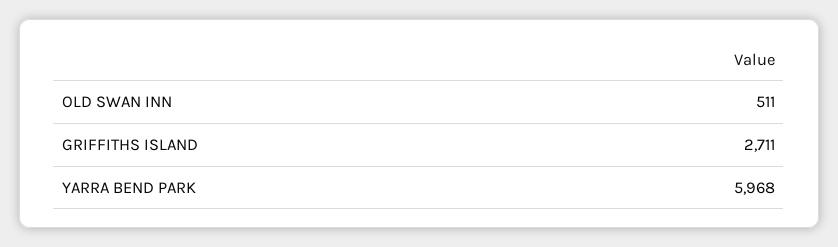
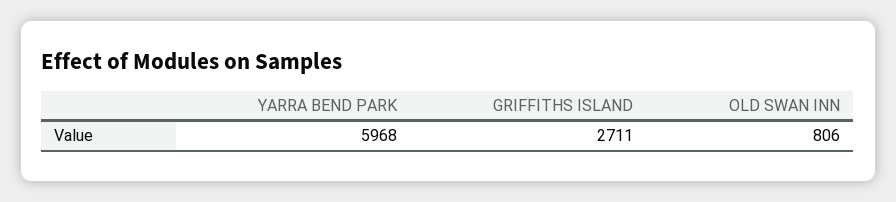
  {
-   "OLD SWAN INN": 511,
+   "OLD SWAN INN": 806,
    "GRIFFITHS ISLAND": 2711,
    "YARRA BEND PARK": 5968
  }

